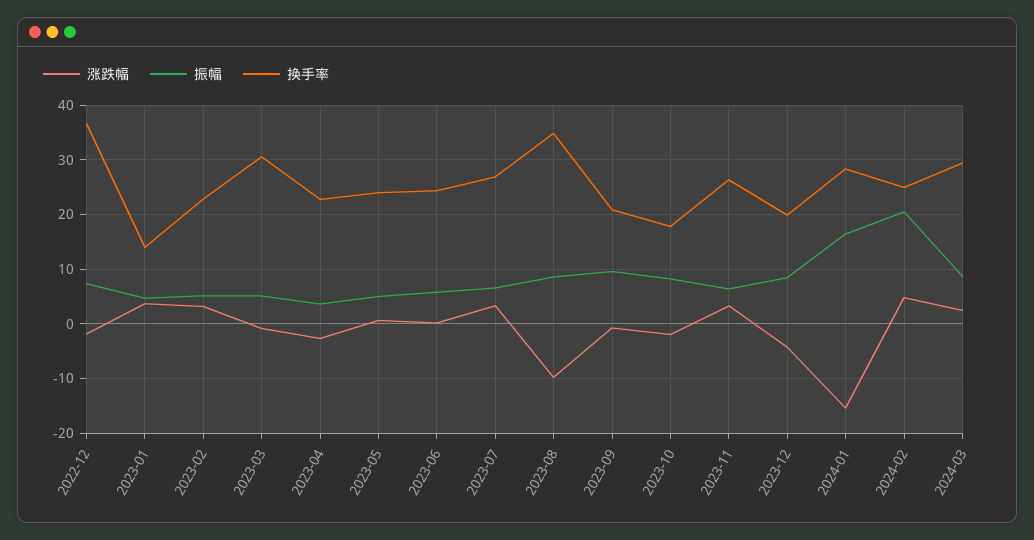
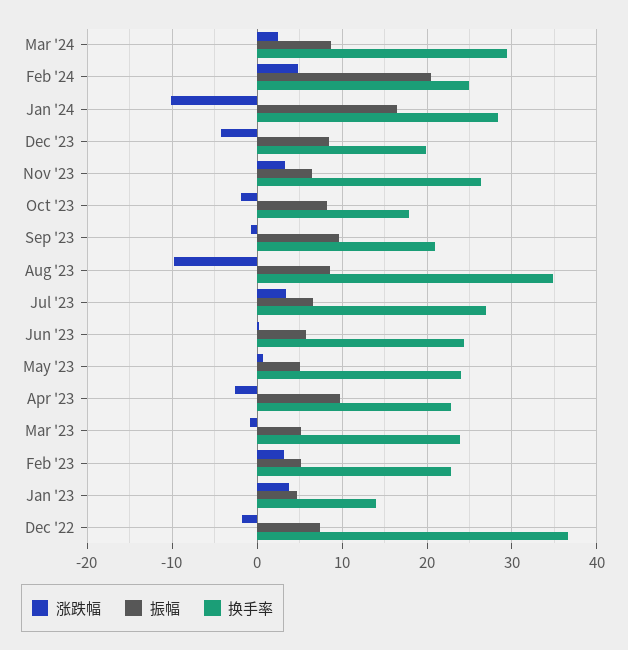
  {
    "涨跌幅": {
      "2022-12": -2,
      "2023-01": 4,
      "2023-02": 3,
      "2023-03": -1,
      "2023-04": -3,
      "2023-05": 1,
      "2023-06": 0,
      "2023-07": 3,
      "2023-08": -10,
      "2023-09": -1,
      "2023-10": -2,
      "2023-11": 3,
      "2023-12": -4,
-     "2024-01": -16,
+     "2024-01": -10,
      "2024-02": 5,
      "2024-03": 3
    },
    "振幅": {
      "2022-12": 7,
      "2023-01": 5,
      "2023-02": 5,
      "2023-03": 5,
-     "2023-04": 4,
+     "2023-04": 10,
      "2023-05": 5,
      "2023-06": 6,
      "2023-07": 7,
      "2023-08": 9,
      "2023-09": 10,
      "2023-10": 8,
      "2023-11": 6,
      "2023-12": 8,
      "2024-01": 16,
      "2024-02": 21,
      "2024-03": 9
    },
    "换手率": {
      "2022-12": 37,
      "2023-01": 14,
      "2023-02": 23,
-     "2023-03": 30,
+     "2023-03": 24,
      "2023-04": 23,
      "2023-05": 24,
      "2023-06": 24,
      "2023-07": 27,
      "2023-08": 35,
      "2023-09": 21,
      "2023-10": 18,
      "2023-11": 26,
      "2023-12": 20,
      "2024-01": 28,
      "2024-02": 25,
      "2024-03": 29
    }
  }

